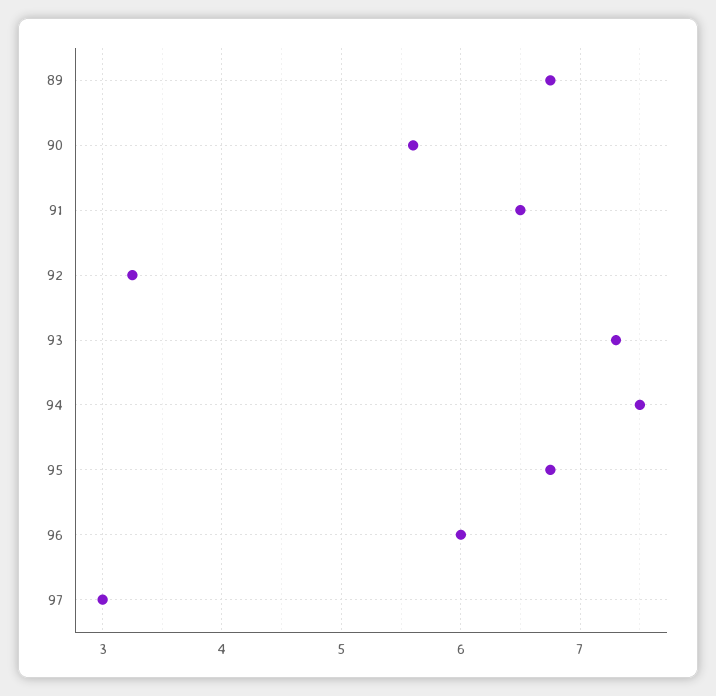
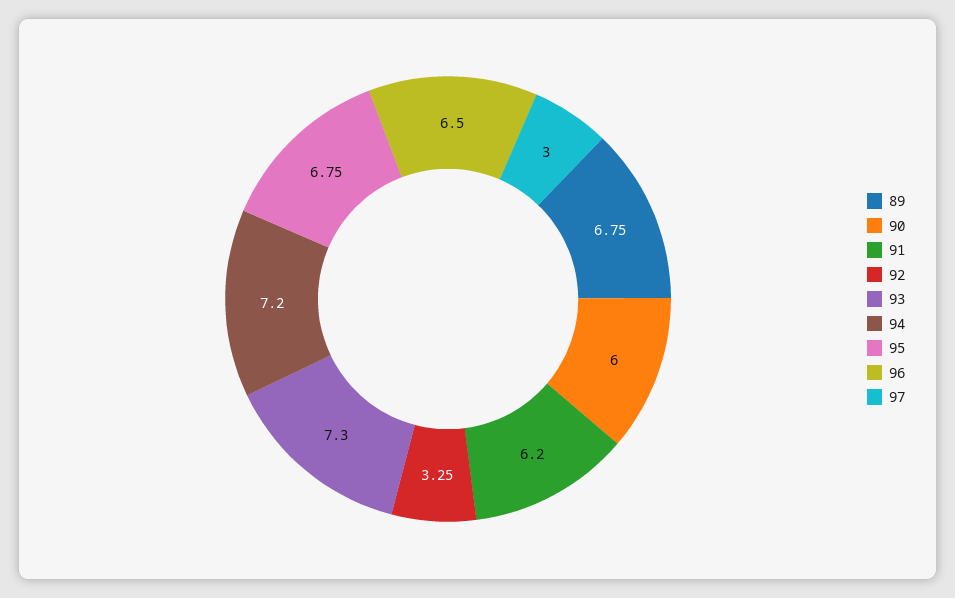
  {
    "89": 6.75,
-   "90": 5.6,
+   "90": 6,
-   "91": 6.5,
+   "91": 6.2,
    "92": 3.25,
    "93": 7.3,
-   "94": 7.5,
+   "94": 7.2,
    "95": 6.75,
-   "96": 6,
+   "96": 6.5,
    "97": 3
  }

